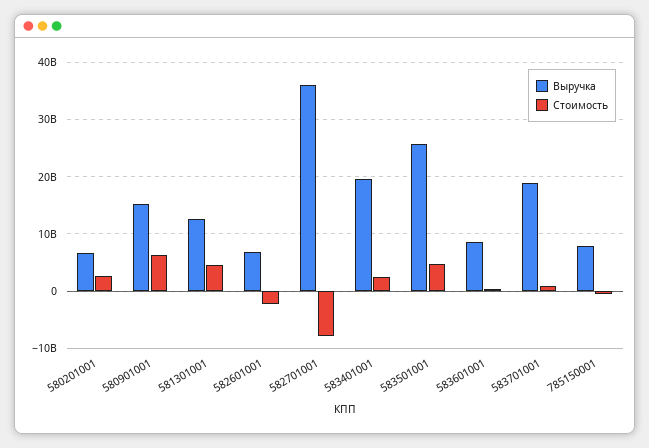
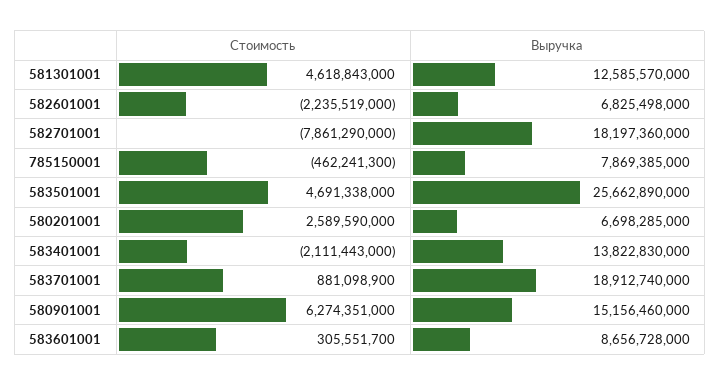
  {
    "Выручка": {
      "580201001": 6698285000,
      "580901001": 15156460000,
      "581301001": 12585570000,
      "582601001": 6825498000,
-     "582701001": 36000000000,
+     "582701001": 18197360000,
-     "583401001": 20000000000,
+     "583401001": 13822830000,
      "583501001": 25662890000,
      "583601001": 8656728000,
      "583701001": 18912740000,
      "785150001": 7869385000
    },
    "Стоимость": {
      "580201001": 2589590000,
      "580901001": 6274351000,
      "581301001": 4618843000,
      "582601001": -2235519000,
      "582701001": -7861290000,
-     "583401001": 2000000000,
+     "583401001": -2111443000,
      "583501001": 4691338000,
      "583601001": 305551700,
      "583701001": 881098900,
      "785150001": -462241300
    }
  }

